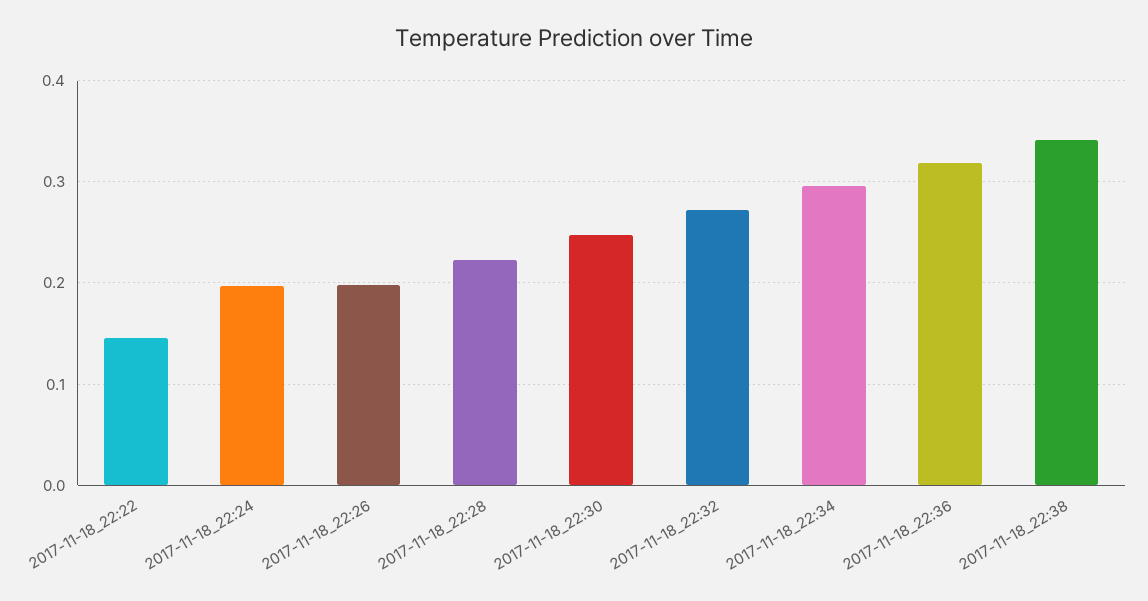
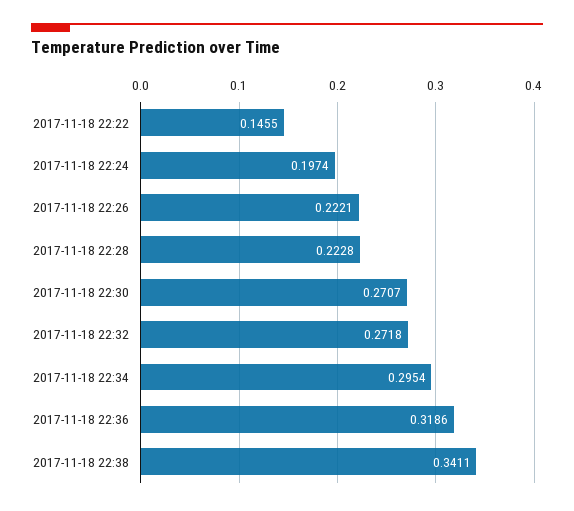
  {
    "2017-11-18_22:22": 0.1455,
    "2017-11-18_22:24": 0.1974,
-   "2017-11-18_22:26": 0.2,
+   "2017-11-18_22:26": 0.2221,
    "2017-11-18_22:28": 0.2228,
-   "2017-11-18_22:30": 0.25,
+   "2017-11-18_22:30": 0.2707,
    "2017-11-18_22:32": 0.2718,
    "2017-11-18_22:34": 0.2954,
    "2017-11-18_22:36": 0.3186,
    "2017-11-18_22:38": 0.3411
  }

